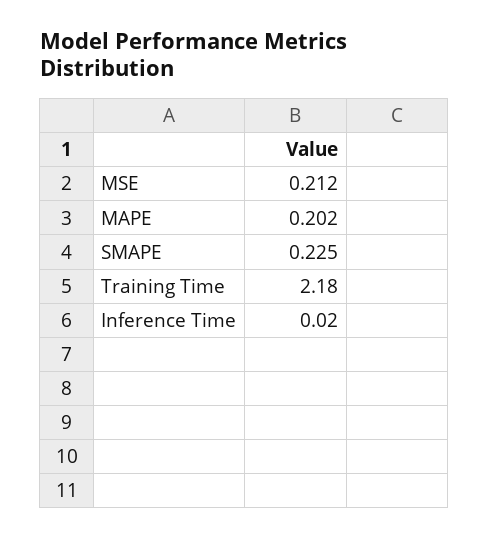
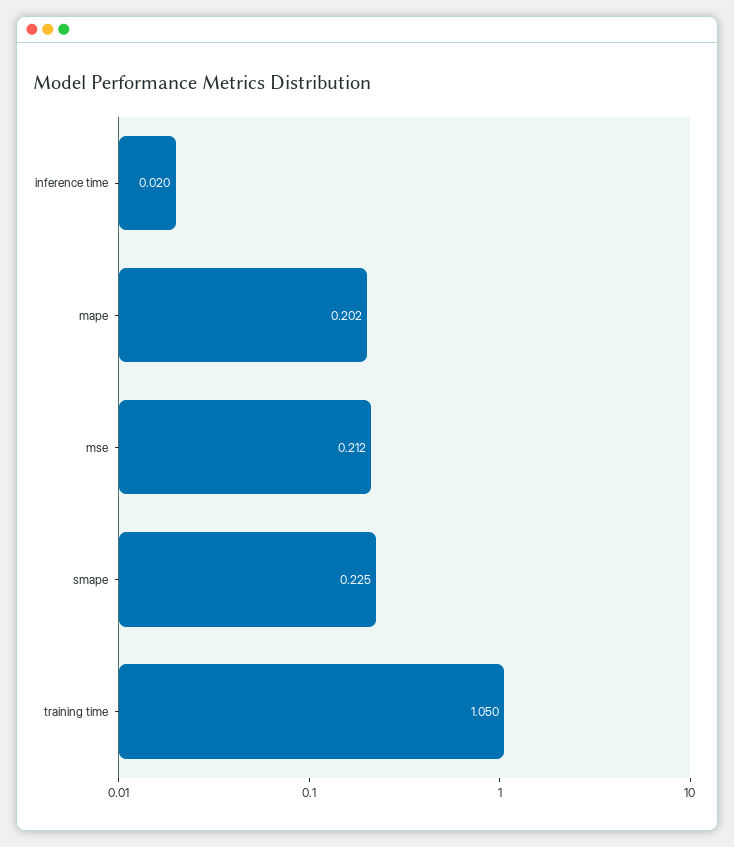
  {
    "MSE": 0.212,
    "MAPE": 0.202,
    "SMAPE": 0.225,
-   "Training Time": 2.18,
+   "Training Time": 1.05,
    "Inference Time": 0.02
  }

